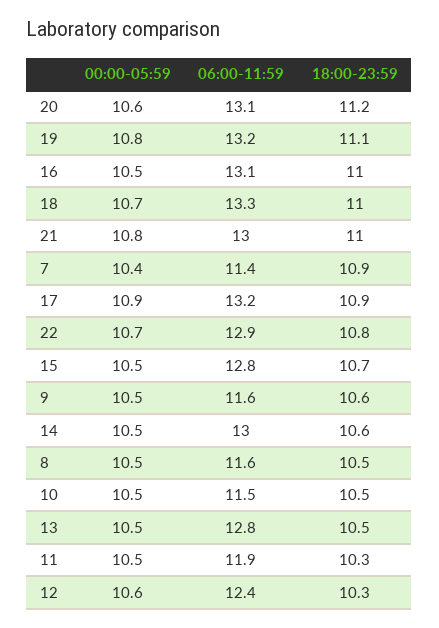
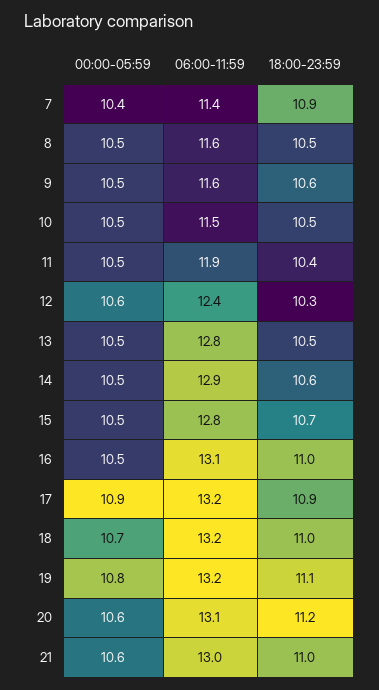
  {
    "00:00-05:59": {
      "20": 10.6,
      "19": 10.8,
      "16": 10.5,
      "18": 10.7,
-     "21": 10.8,
+     "21": 10.6,
      "7": 10.4,
      "17": 10.9,
-     "22": 10.7,
      "15": 10.5,
      "9": 10.5,
      "14": 10.5,
      "8": 10.5,
      "10": 10.5,
      "13": 10.5,
      "11": 10.5,
      "12": 10.6
    },
    "06:00-11:59": {
      "20": 13.1,
      "19": 13.2,
      "16": 13.1,
-     "18": 13.3,
+     "18": 13.2,
      "21": 13,
      "7": 11.4,
      "17": 13.2,
-     "22": 12.9,
      "15": 12.8,
      "9": 11.6,
-     "14": 13,
+     "14": 12.9,
      "8": 11.6,
      "10": 11.5,
      "13": 12.8,
      "11": 11.9,
      "12": 12.4
    },
    "18:00-23:59": {
      "20": 11.2,
      "19": 11.1,
      "16": 11,
      "18": 11,
      "21": 11,
      "7": 10.9,
      "17": 10.9,
-     "22": 10.8,
      "15": 10.7,
      "9": 10.6,
      "14": 10.6,
      "8": 10.5,
      "10": 10.5,
      "13": 10.5,
-     "11": 10.3,
+     "11": 10.4,
      "12": 10.3
    }
  }

